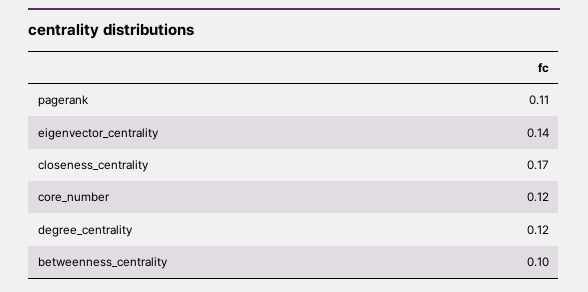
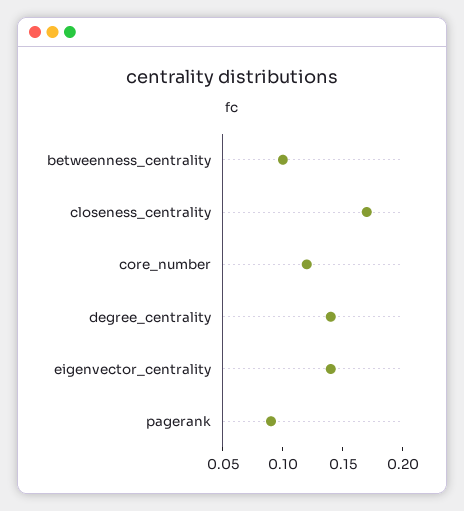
  {
-   "pagerank": 0.11,
+   "pagerank": 0.09,
    "eigenvector_centrality": 0.14,
    "closeness_centrality": 0.17,
    "core_number": 0.12,
-   "degree_centrality": 0.12,
+   "degree_centrality": 0.14,
    "betweenness_centrality": 0.1
  }

